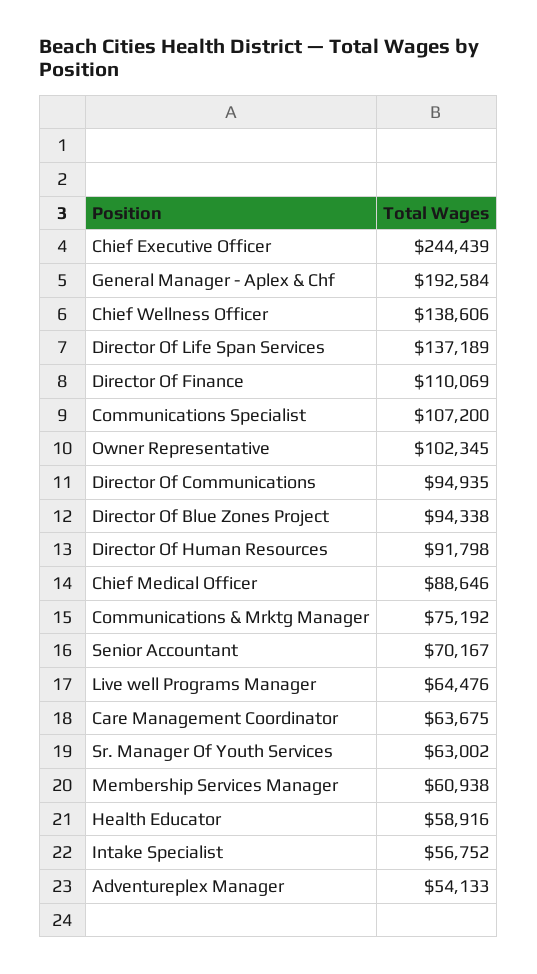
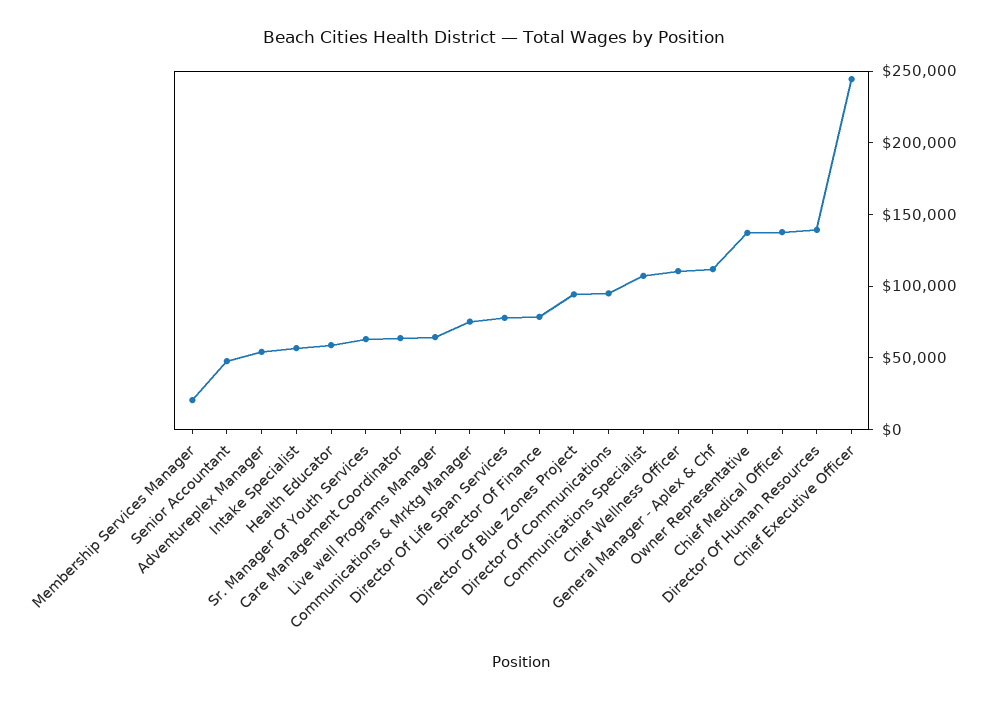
  {
    "Chief Executive Officer": 244439,
-   "General Manager - Aplex & Chf": 192584,
+   "General Manager - Aplex & Chf": 110000,
-   "Chief Wellness Officer": 138606,
+   "Chief Wellness Officer": 110000,
-   "Director Of Life Span Services": 137189,
+   "Director Of Life Span Services": 80000,
-   "Director Of Finance": 110069,
+   "Director Of Finance": 80000,
    "Communications Specialist": 107200,
-   "Owner Representative": 102345,
+   "Owner Representative": 140000,
    "Director Of Communications": 94935,
    "Director Of Blue Zones Project": 94338,
-   "Director Of Human Resources": 91798,
+   "Director Of Human Resources": 140000,
-   "Chief Medical Officer": 88646,
+   "Chief Medical Officer": 140000,
    "Communications & Mrktg Manager": 75192,
-   "Senior Accountant": 70167,
+   "Senior Accountant": 50000,
    "Live well Programs Manager": 64476,
    "Care Management Coordinator": 63675,
    "Sr. Manager Of Youth Services": 63002,
-   "Membership Services Manager": 60938,
+   "Membership Services Manager": 20000,
    "Health Educator": 58916,
    "Intake Specialist": 56752,
    "Adventureplex Manager": 54133
  }

